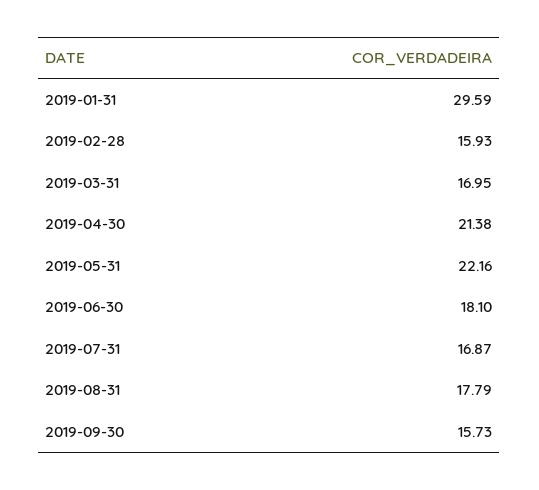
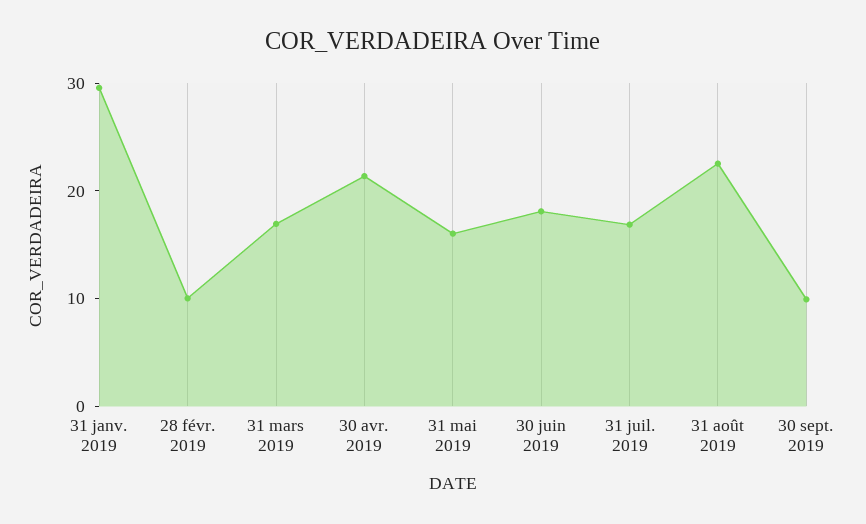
  {
    "2019-01-31": 29.59,
-   "2019-02-28": 15.93,
+   "2019-02-28": 10,
    "2019-03-31": 16.95,
    "2019-04-30": 21.38,
-   "2019-05-31": 22.16,
+   "2019-05-31": 16,
    "2019-06-30": 18.1,
    "2019-07-31": 16.87,
-   "2019-08-31": 17.79,
+   "2019-08-31": 22,
-   "2019-09-30": 15.73
+   "2019-09-30": 10
  }

